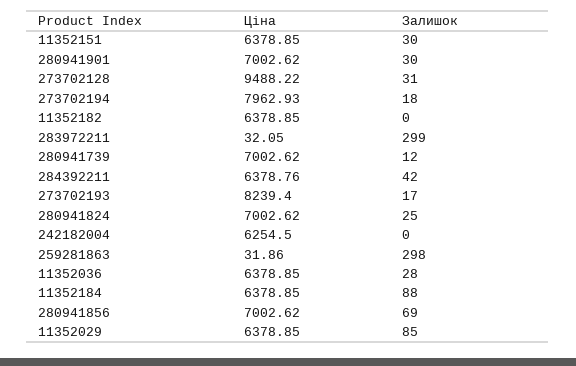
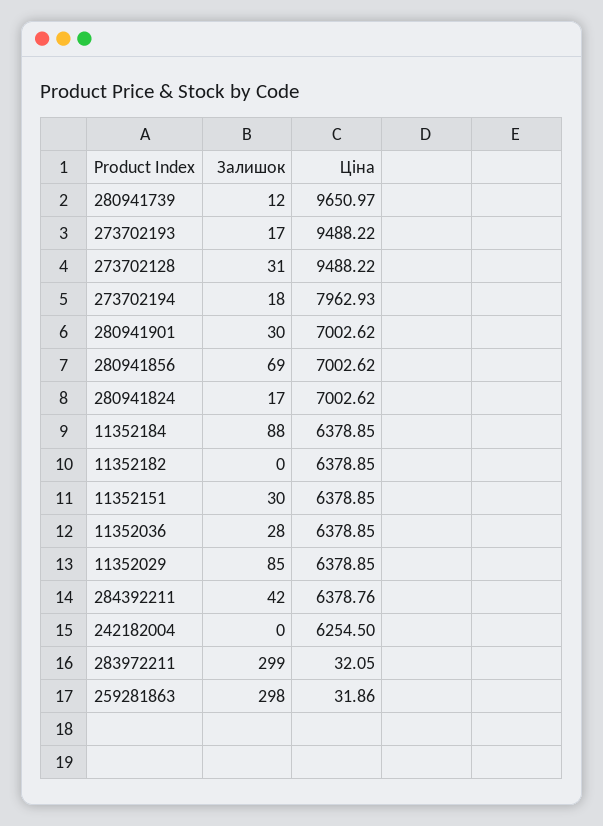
  {
    "Ціна": {
      "11352151": 6378.85,
      "280941901": 7002.62,
      "273702128": 9488.22,
      "273702194": 7962.93,
      "11352182": 6378.85,
      "283972211": 32.05,
-     "280941739": 7002.62,
+     "280941739": 9650.97,
      "284392211": 6378.76,
-     "273702193": 8239.4,
+     "273702193": 9488.22,
      "280941824": 7002.62,
      "242182004": 6254.5,
      "259281863": 31.86,
      "11352036": 6378.85,
      "11352184": 6378.85,
      "280941856": 7002.62,
      "11352029": 6378.85
    },
    "Залишок": {
      "11352151": 30,
      "280941901": 30,
      "273702128": 31,
      "273702194": 18,
      "11352182": 0,
      "283972211": 299,
      "280941739": 12,
      "284392211": 42,
      "273702193": 17,
-     "280941824": 25,
+     "280941824": 17,
      "242182004": 0,
      "259281863": 298,
      "11352036": 28,
      "11352184": 88,
      "280941856": 69,
      "11352029": 85
    }
  }

